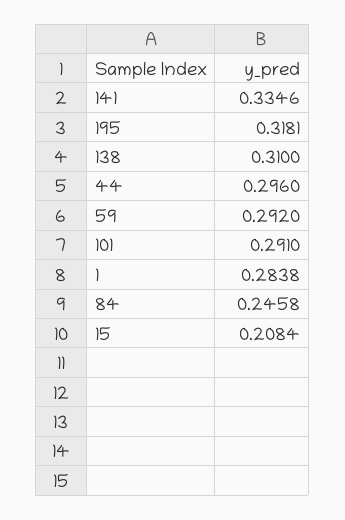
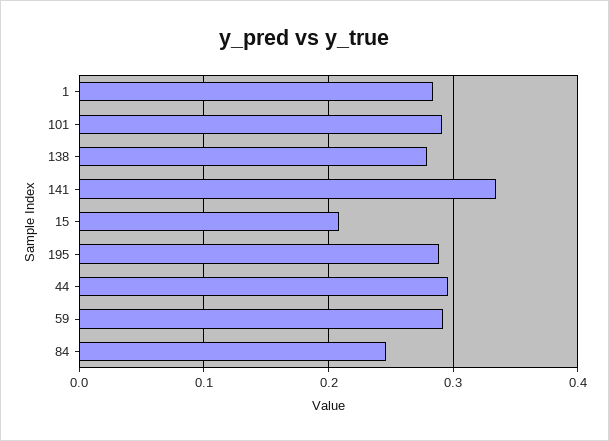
  {
    "141": 0.3346,
-   "195": 0.3181,
+   "195": 0.29,
-   "138": 0.31,
+   "138": 0.28,
    "44": 0.296,
    "59": 0.292,
    "101": 0.291,
    "1": 0.2838,
    "84": 0.2458,
    "15": 0.2084
  }

